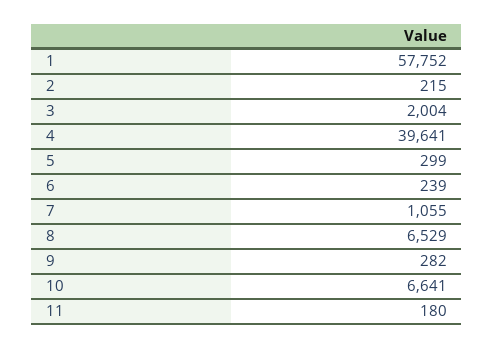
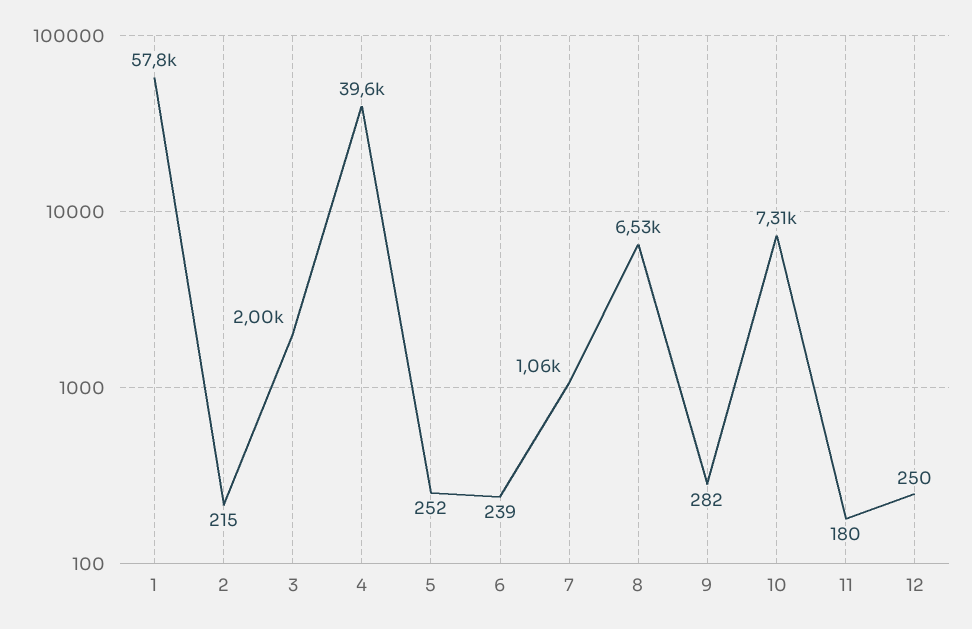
  {
    "1": 57752,
    "2": 215,
    "3": 2004,
    "4": 39641,
-   "5": 299,
+   "5": 252,
    "6": 239,
    "7": 1055,
    "8": 6529,
    "9": 282,
-   "10": 6641,
+   "10": 7310,
-   "11": 180
+   "11": 180,
+   "12": 250
  }

